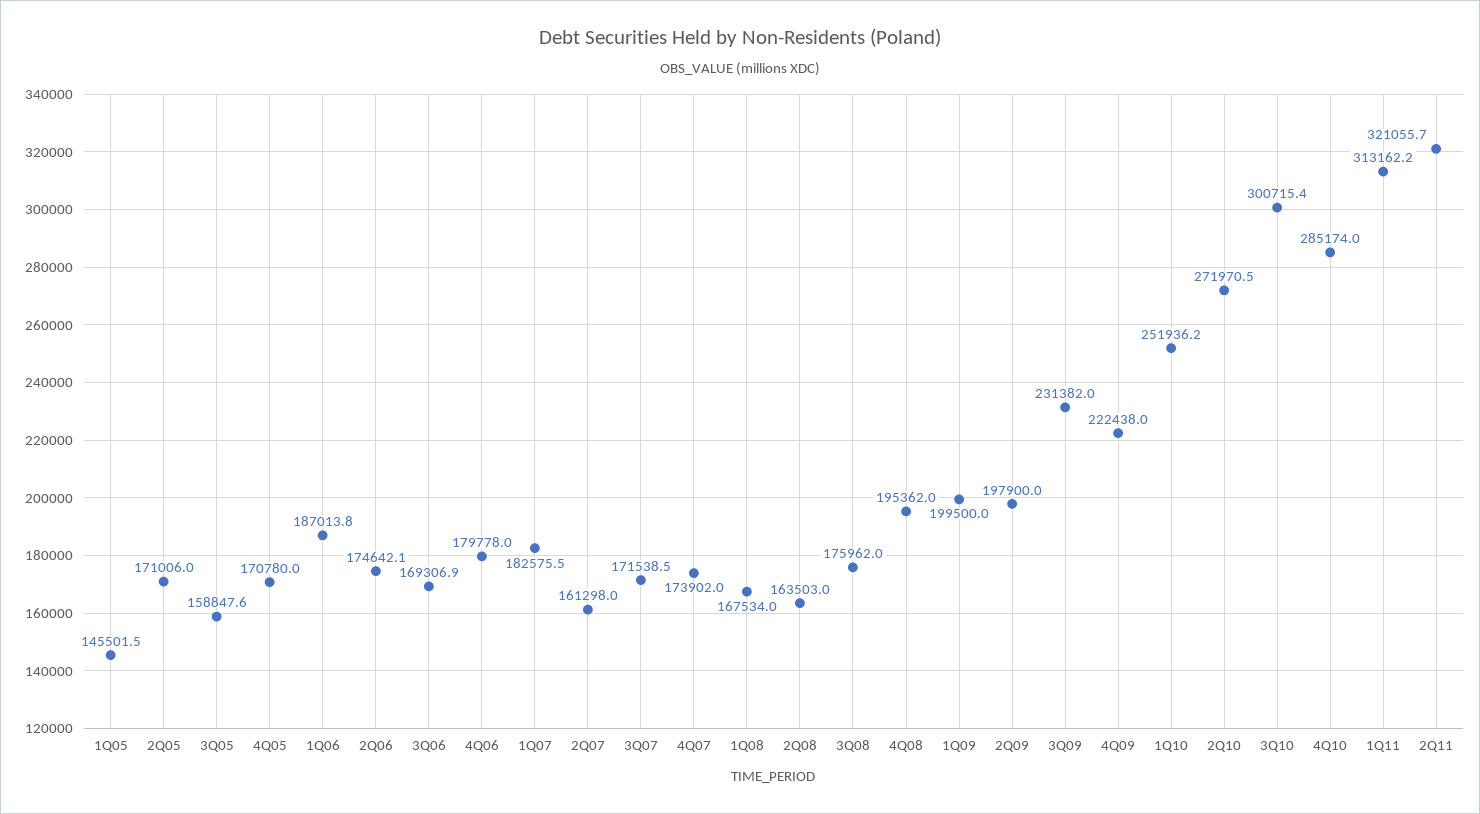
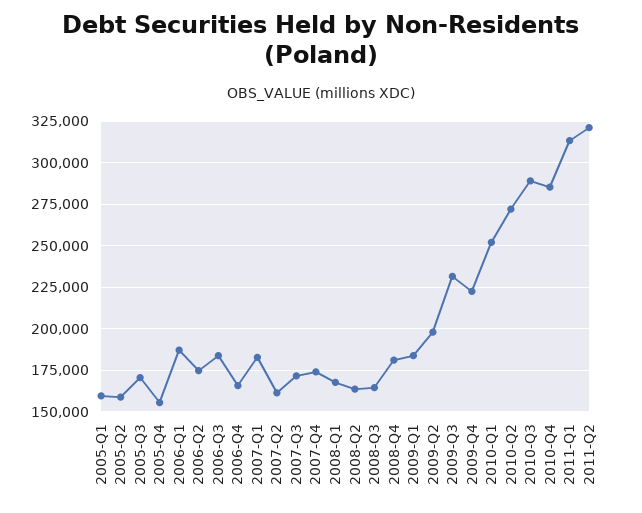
  {
-   "1Q05": 145501.5,
+   "1Q05": 160000,
-   "2Q05": 171006,
+   "2Q05": 160000,
-   "3Q05": 158847.6,
+   "3Q05": 170000,
-   "4Q05": 170780,
+   "4Q05": 155000,
    "1Q06": 187013.8,
    "2Q06": 174642.1,
-   "3Q06": 169306.9,
+   "3Q06": 185000,
-   "4Q06": 179778,
+   "4Q06": 165000,
    "1Q07": 182575.5,
    "2Q07": 161298,
    "3Q07": 171538.5,
    "4Q07": 173902,
    "1Q08": 167534,
    "2Q08": 163503,
-   "3Q08": 175962,
+   "3Q08": 165000,
-   "4Q08": 195362,
+   "4Q08": 180000,
-   "1Q09": 199500,
+   "1Q09": 185000,
    "2Q09": 197900,
    "3Q09": 231382,
    "4Q09": 222438,
    "1Q10": 251936.2,
    "2Q10": 271970.5,
-   "3Q10": 300715.4,
+   "3Q10": 290000,
    "4Q10": 285174,
    "1Q11": 313162.2,
    "2Q11": 321055.7
  }

